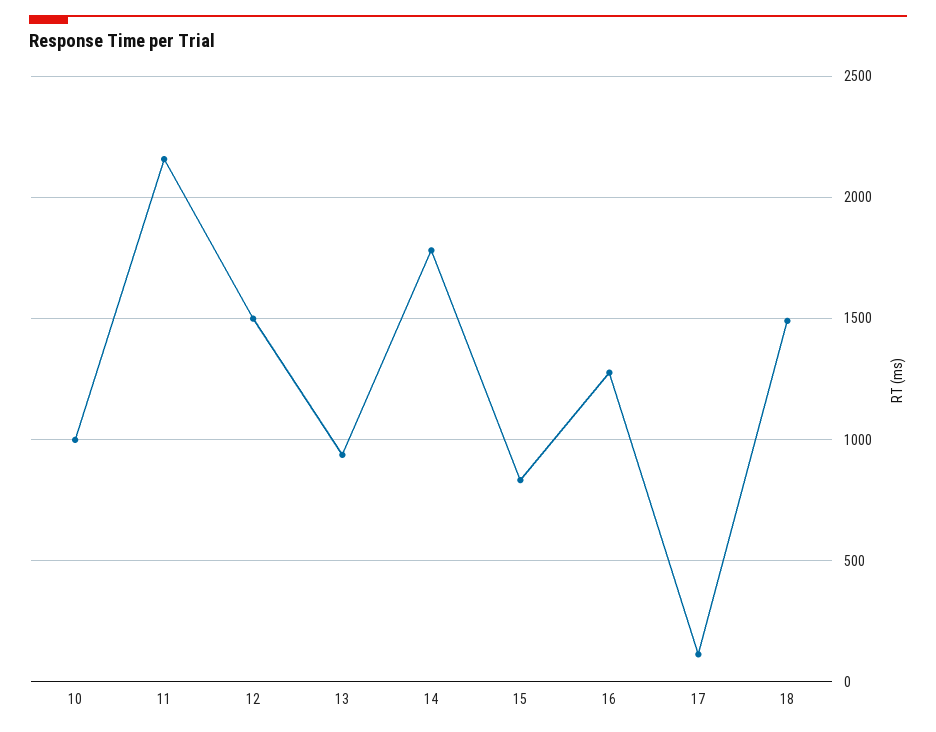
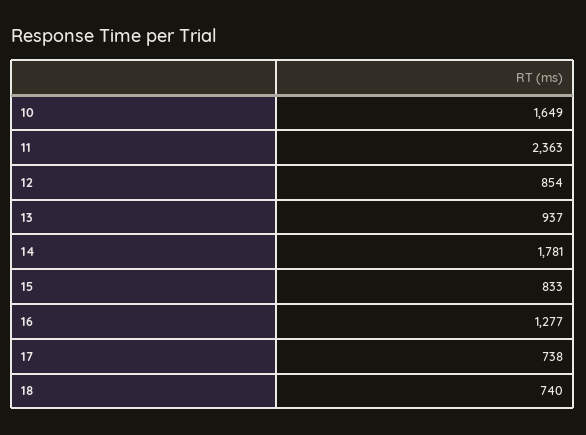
  {
-   "10": 1000,
+   "10": 1649,
-   "11": 2150,
+   "11": 2363,
-   "12": 1500,
+   "12": 854,
    "13": 937,
    "14": 1781,
    "15": 833,
    "16": 1277,
-   "17": 100,
+   "17": 738,
-   "18": 1500
+   "18": 740
  }

